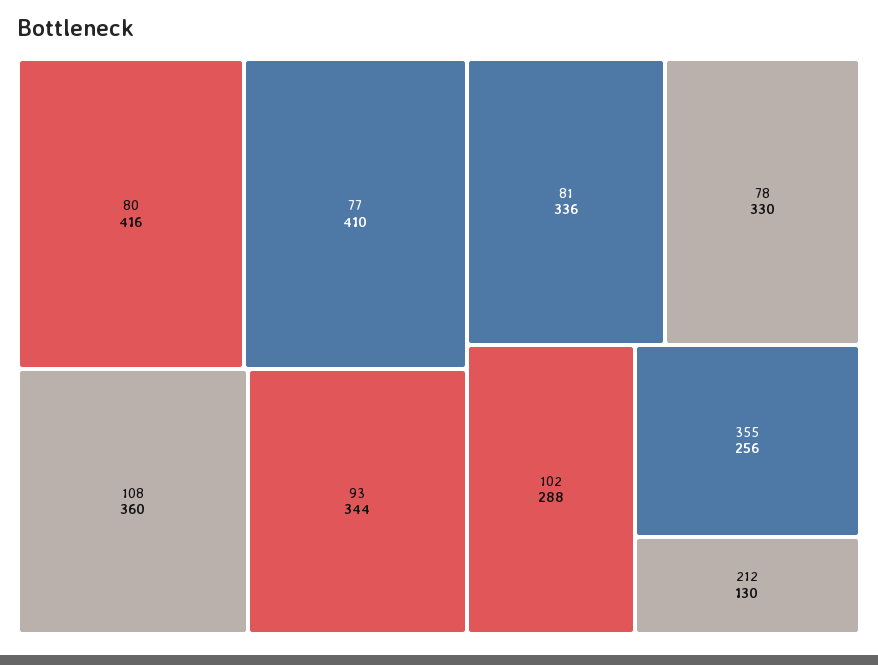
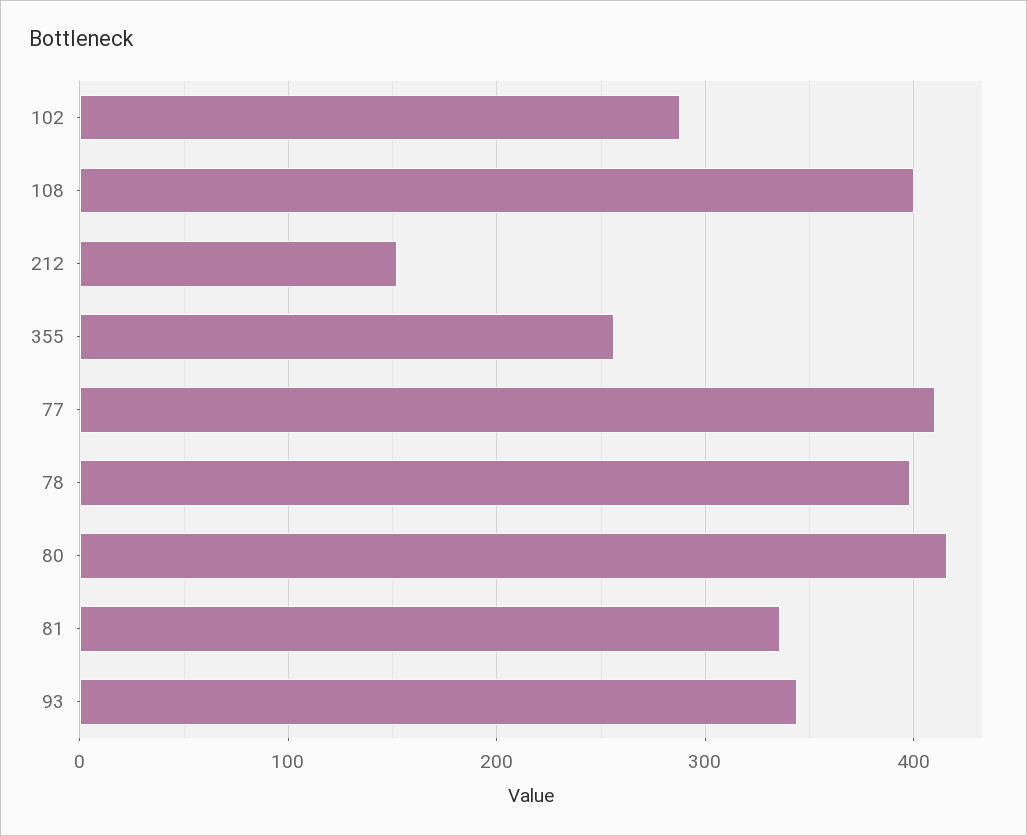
  {
    "80": 416,
    "77": 410,
-   "108": 360,
+   "108": 400,
    "93": 344,
    "81": 336,
-   "78": 330,
+   "78": 400,
    "102": 288,
    "355": 256,
-   "212": 130
+   "212": 150
  }

